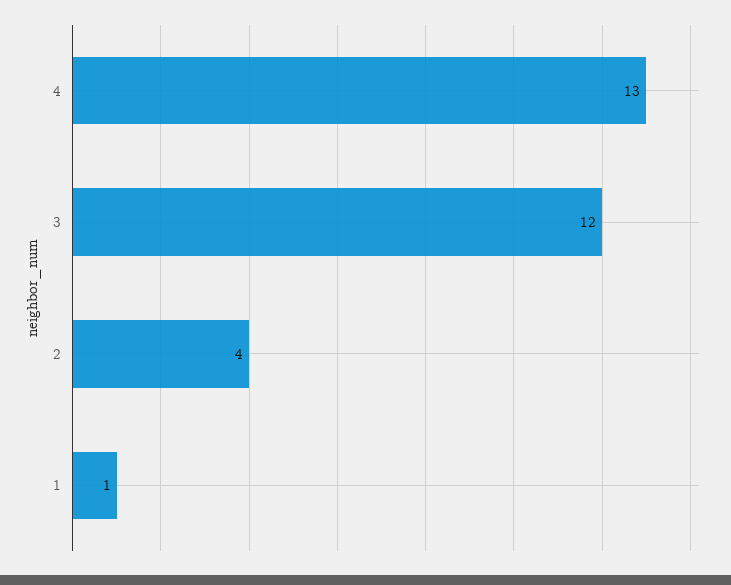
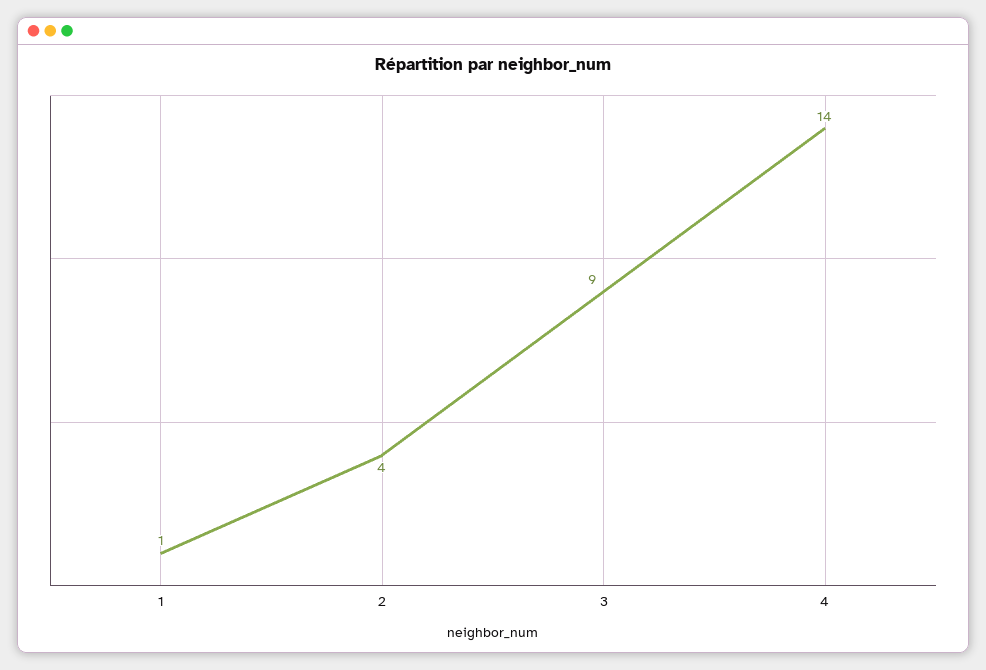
  {
-   "4": 13,
+   "4": 14,
-   "3": 12,
+   "3": 9,
    "2": 4,
    "1": 1
  }

